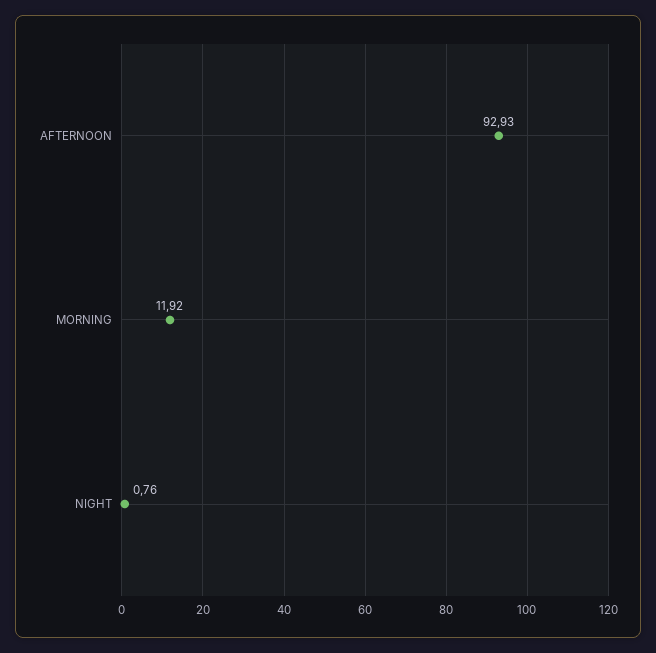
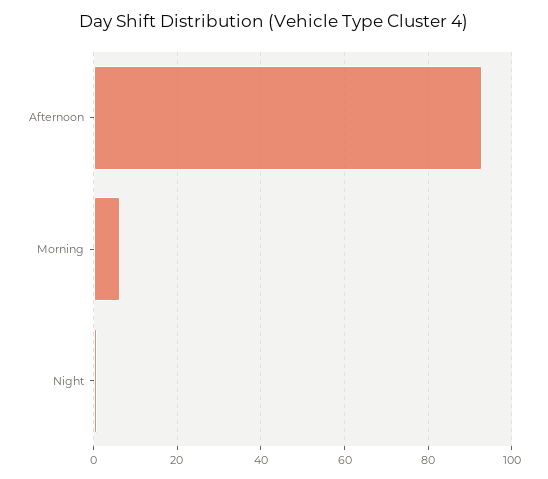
  {
    "AFTERNOON": 92.93,
-   "MORNING": 11.92,
+   "MORNING": 6,
    "NIGHT": 0.76
  }

